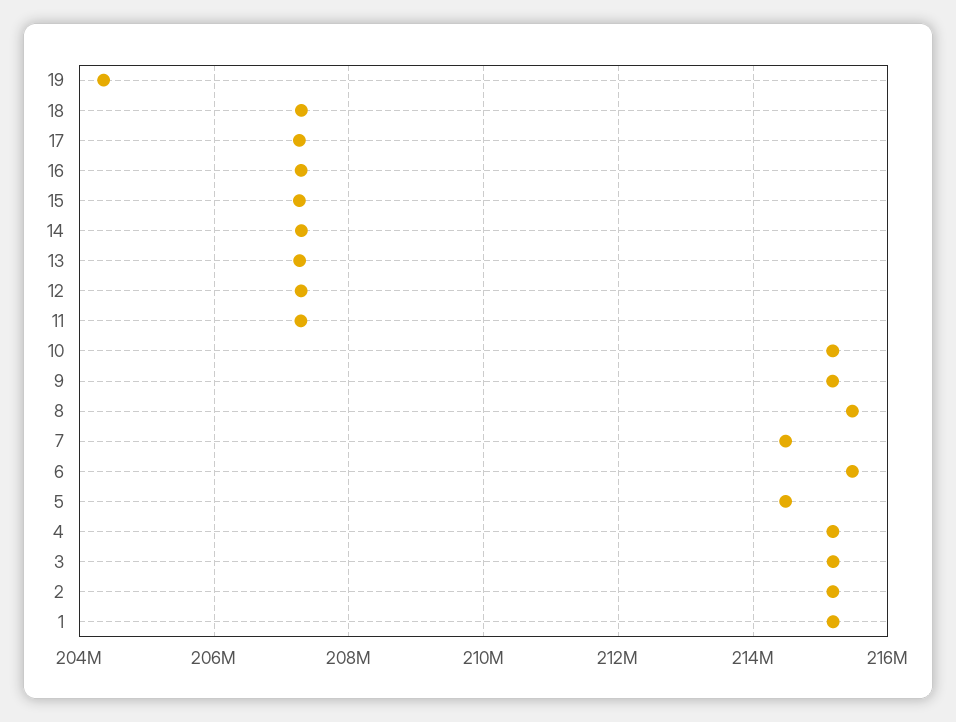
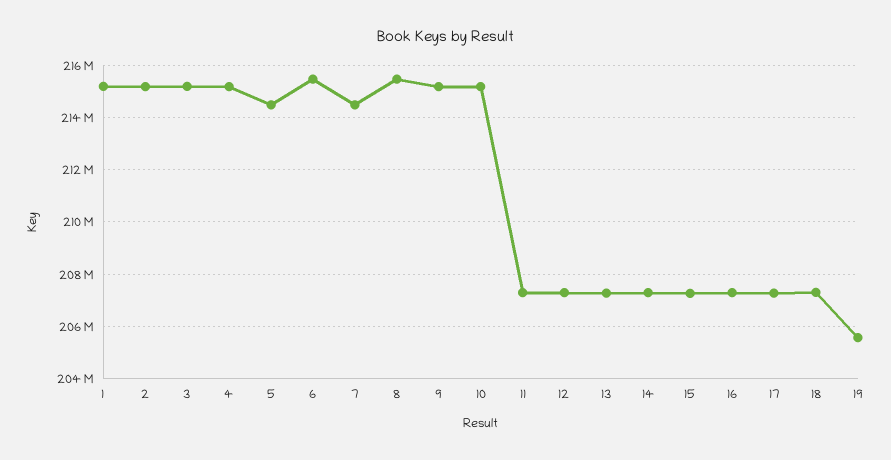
  {
-   "19": 204400000,
+   "19": 205500000,
    "18": 207200000,
    "17": 207200000,
    "16": 207200000,
    "15": 207200000,
    "14": 207200000,
    "13": 207200000,
    "12": 207200000,
    "11": 207200000,
    "10": 215200000,
    "9": 215200000,
    "8": 215400000,
    "7": 214400000,
    "6": 215400000,
    "5": 214400000,
    "4": 215200000,
    "3": 215200000,
    "2": 215200000,
    "1": 215200000
  }

